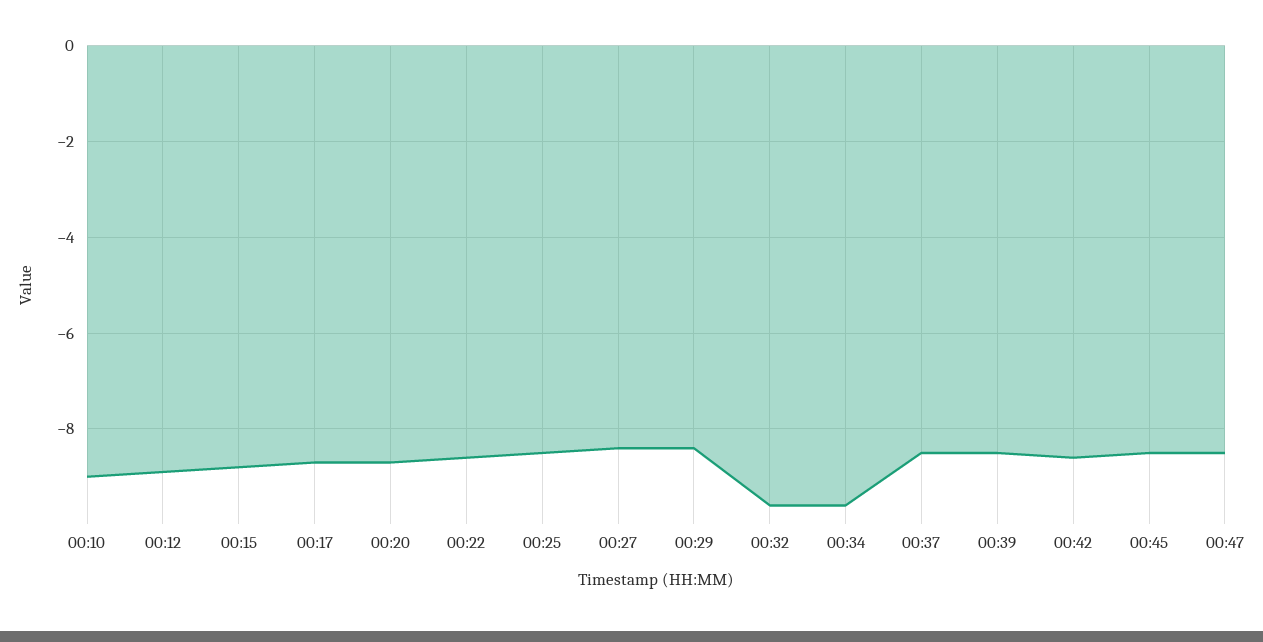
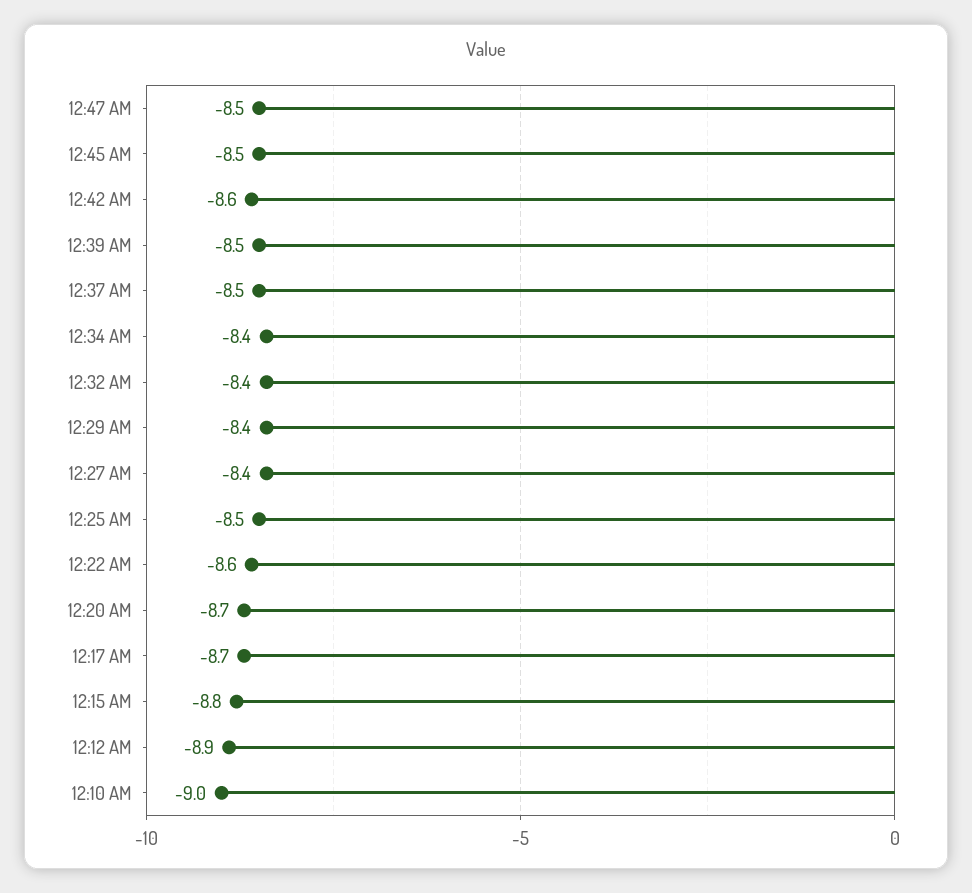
  {
    "00:10": -9,
    "00:12": -8.9,
    "00:15": -8.8,
    "00:17": -8.7,
    "00:20": -8.7,
    "00:22": -8.6,
    "00:25": -8.5,
    "00:27": -8.4,
    "00:29": -8.4,
-   "00:32": -9.5,
+   "00:32": -8.4,
-   "00:34": -9.5,
+   "00:34": -8.4,
    "00:37": -8.5,
    "00:39": -8.5,
    "00:42": -8.6,
    "00:45": -8.5,
    "00:47": -8.5
  }

